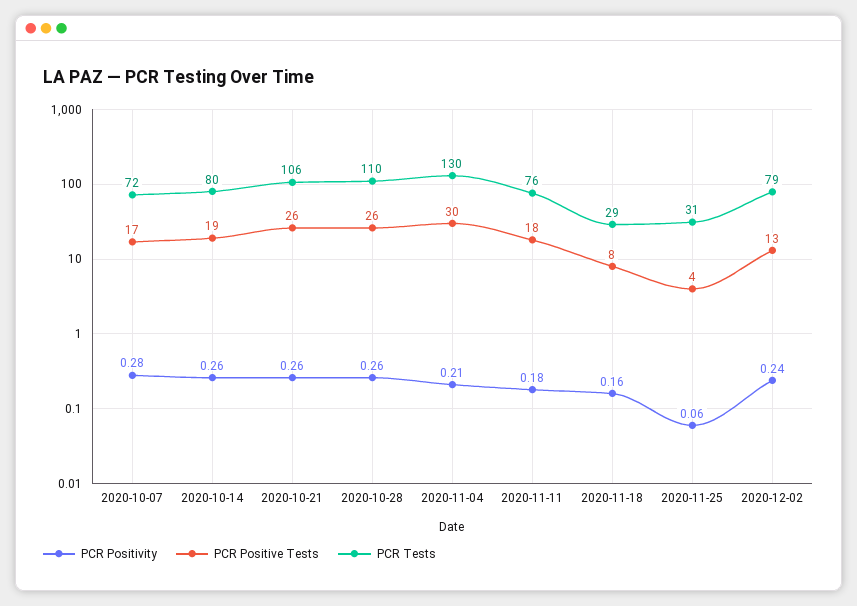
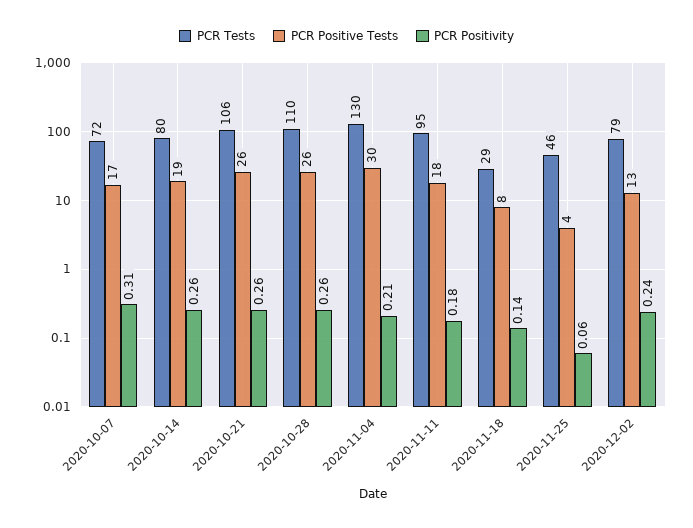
  {
    "PCR Positivity": {
-     "2020-10-07": 0.28,
+     "2020-10-07": 0.31,
      "2020-10-14": 0.26,
      "2020-10-21": 0.26,
      "2020-10-28": 0.26,
      "2020-11-04": 0.21,
      "2020-11-11": 0.18,
-     "2020-11-18": 0.16,
+     "2020-11-18": 0.14,
      "2020-11-25": 0.06,
      "2020-12-02": 0.24
    },
    "PCR Positive Tests": {
      "2020-10-07": 17,
      "2020-10-14": 19,
      "2020-10-21": 26,
      "2020-10-28": 26,
      "2020-11-04": 30,
      "2020-11-11": 18,
      "2020-11-18": 8,
      "2020-11-25": 4,
      "2020-12-02": 13
    },
    "PCR Tests": {
      "2020-10-07": 72,
      "2020-10-14": 80,
      "2020-10-21": 106,
      "2020-10-28": 110,
      "2020-11-04": 130,
-     "2020-11-11": 76,
+     "2020-11-11": 95,
      "2020-11-18": 29,
-     "2020-11-25": 31,
+     "2020-11-25": 46,
      "2020-12-02": 79
    }
  }

